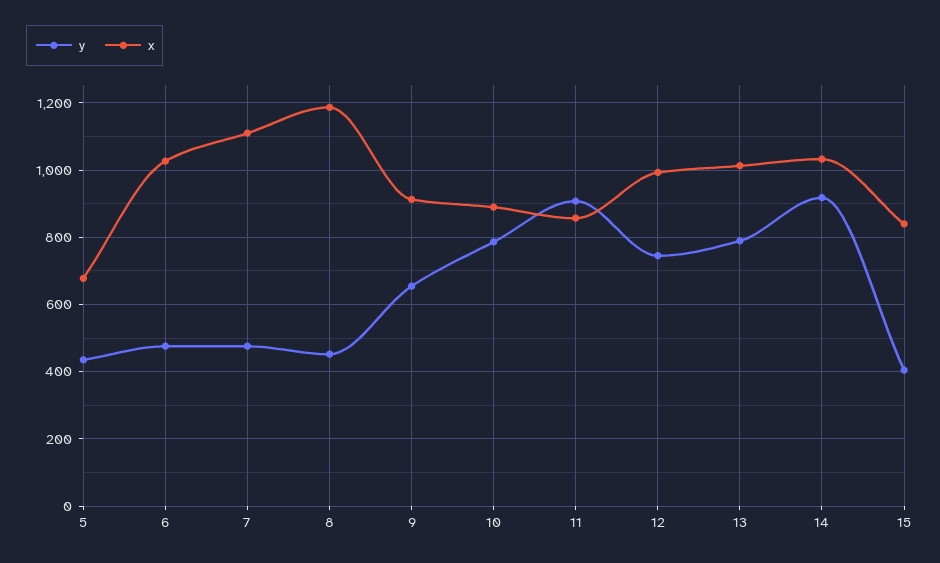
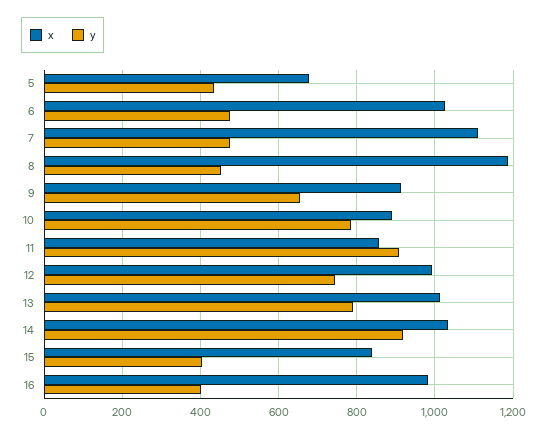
  {
    "y": {
      "5": 440,
      "6": 480,
      "7": 480,
      "8": 460,
      "9": 660,
      "10": 780,
      "11": 900,
      "12": 740,
      "13": 780,
      "14": 920,
-     "15": 400
+     "15": 400,
+     "16": 400
    },
    "x": {
      "5": 680,
      "6": 1020,
      "7": 1120,
      "8": 1180,
      "9": 920,
      "10": 900,
      "11": 860,
      "12": 1000,
      "13": 1020,
      "14": 1040,
-     "15": 840
+     "15": 840,
+     "16": 980
    }
  }

